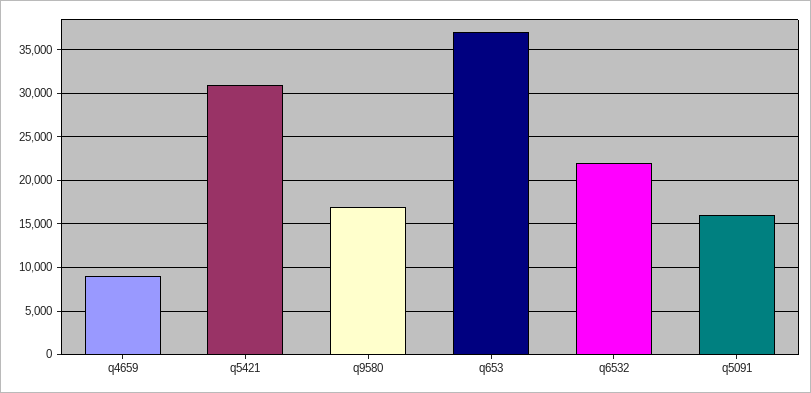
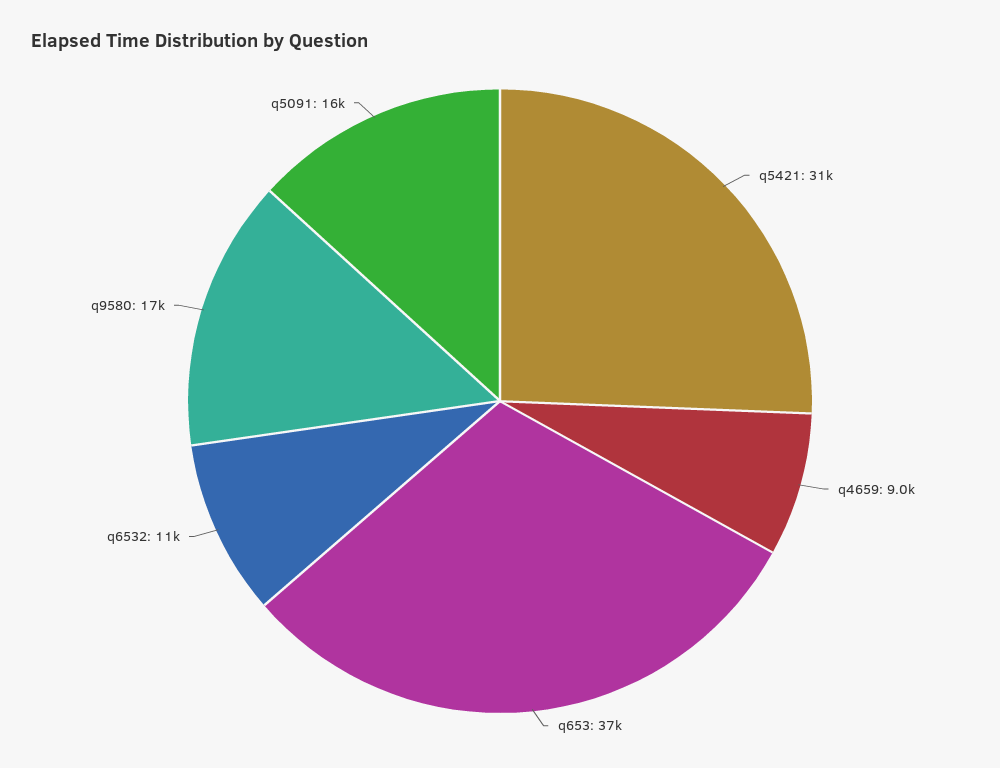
  {
    "q4659": 9000,
    "q5421": 31000,
    "q9580": 17000,
    "q653": 37000,
-   "q6532": 22000,
+   "q6532": 11000,
    "q5091": 16000
  }

